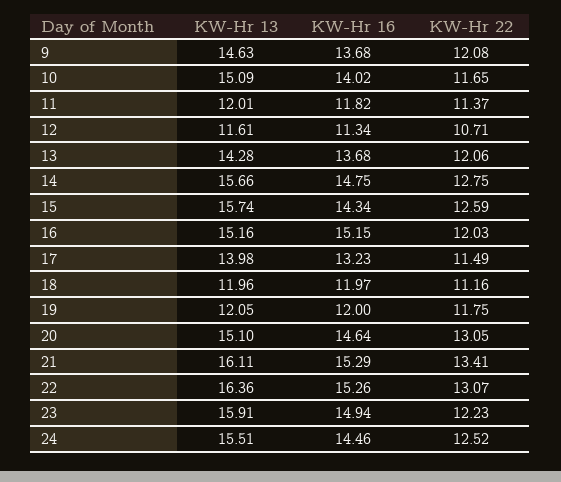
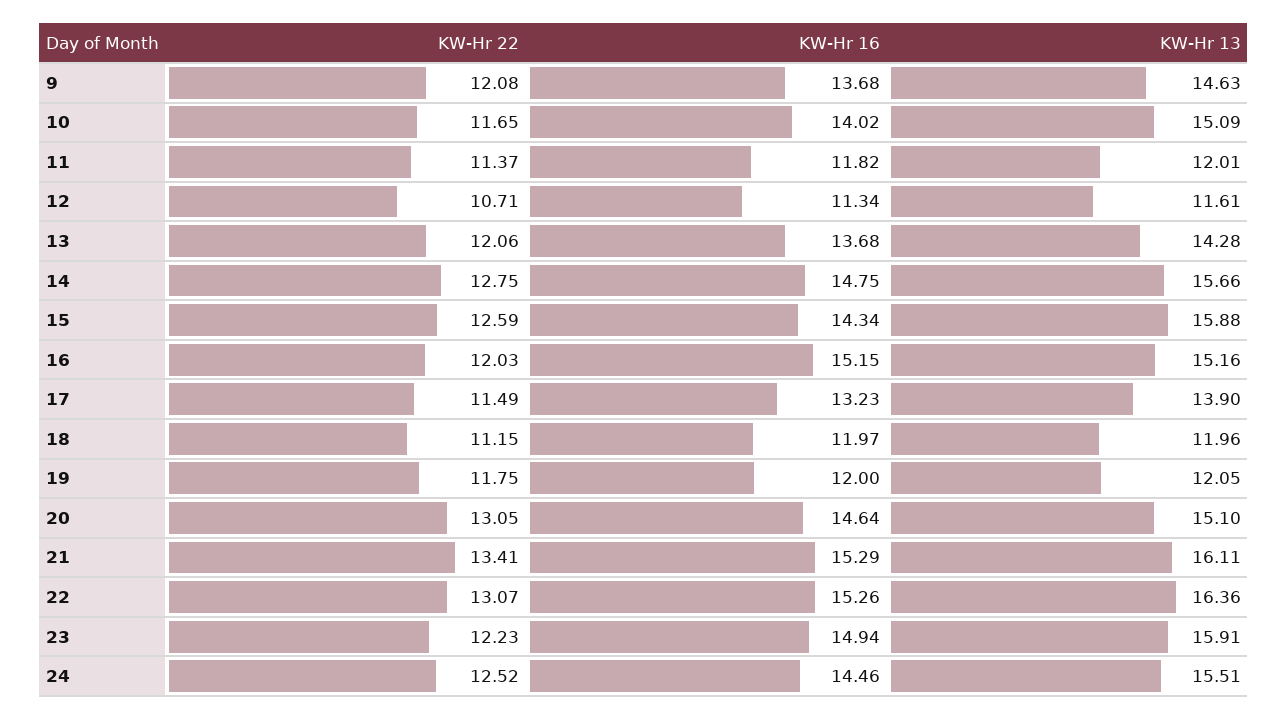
  {
    "KW-Hr 13": {
      "9": 14.63,
      "10": 15.09,
      "11": 12.01,
      "12": 11.61,
      "13": 14.28,
      "14": 15.66,
-     "15": 15.74,
+     "15": 15.88,
      "16": 15.16,
-     "17": 13.98,
+     "17": 13.9,
      "18": 11.96,
      "19": 12.05,
      "20": 15.1,
      "21": 16.11,
      "22": 16.36,
      "23": 15.91,
      "24": 15.51
    },
    "KW-Hr 16": {
      "9": 13.68,
      "10": 14.02,
      "11": 11.82,
      "12": 11.34,
      "13": 13.68,
      "14": 14.75,
      "15": 14.34,
      "16": 15.15,
      "17": 13.23,
      "18": 11.97,
      "19": 12,
      "20": 14.64,
      "21": 15.29,
      "22": 15.26,
      "23": 14.94,
      "24": 14.46
    },
    "KW-Hr 22": {
      "9": 12.08,
      "10": 11.65,
      "11": 11.37,
      "12": 10.71,
      "13": 12.06,
      "14": 12.75,
      "15": 12.59,
      "16": 12.03,
      "17": 11.49,
-     "18": 11.16,
+     "18": 11.15,
      "19": 11.75,
      "20": 13.05,
      "21": 13.41,
      "22": 13.07,
      "23": 12.23,
      "24": 12.52
    }
  }

